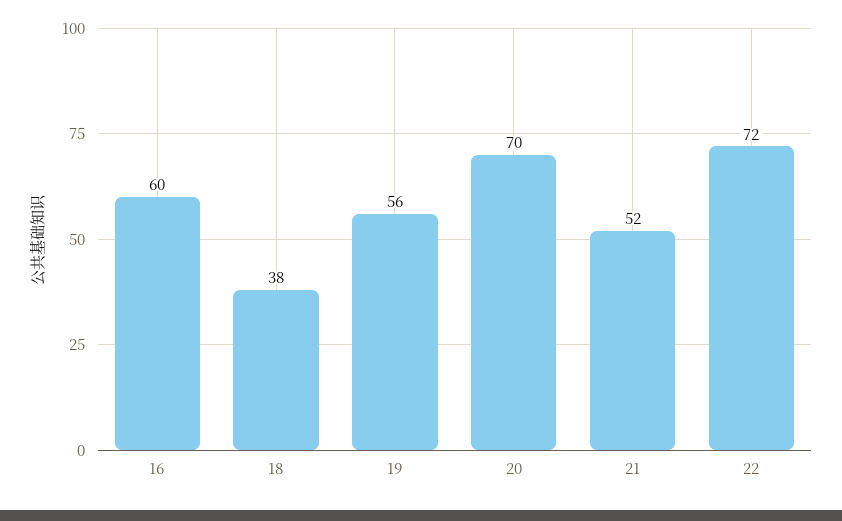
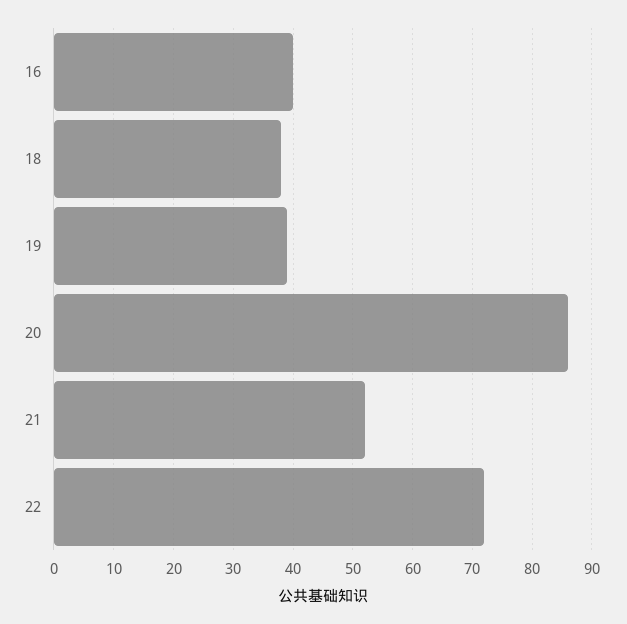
  {
-   "16": 60,
+   "16": 40,
    "18": 38,
-   "19": 56,
+   "19": 40,
-   "20": 70,
+   "20": 85,
    "21": 52,
    "22": 72
  }

